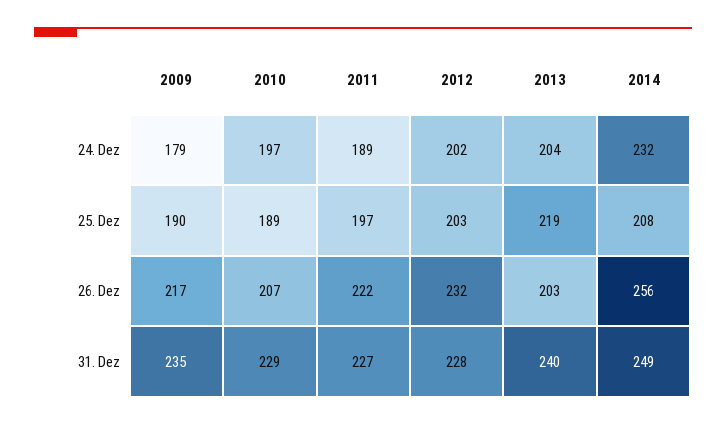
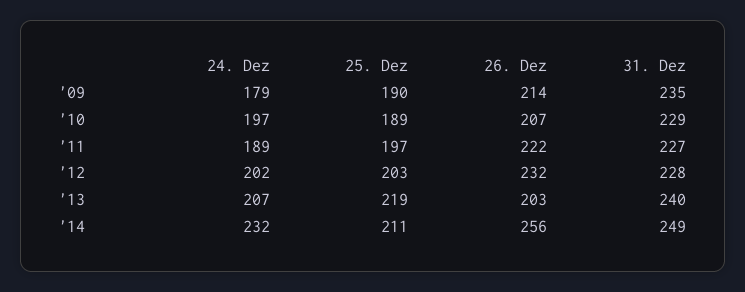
  {
    "2009": {
      "24. Dez": 179,
      "25. Dez": 190,
-     "26. Dez": 217,
+     "26. Dez": 214,
      "31. Dez": 235
    },
    "2010": {
      "24. Dez": 197,
      "25. Dez": 189,
      "26. Dez": 207,
      "31. Dez": 229
    },
    "2011": {
      "24. Dez": 189,
      "25. Dez": 197,
      "26. Dez": 222,
      "31. Dez": 227
    },
    "2012": {
      "24. Dez": 202,
      "25. Dez": 203,
      "26. Dez": 232,
      "31. Dez": 228
    },
    "2013": {
-     "24. Dez": 204,
+     "24. Dez": 207,
      "25. Dez": 219,
      "26. Dez": 203,
      "31. Dez": 240
    },
    "2014": {
      "24. Dez": 232,
-     "25. Dez": 208,
+     "25. Dez": 211,
      "26. Dez": 256,
      "31. Dez": 249
    }
  }

